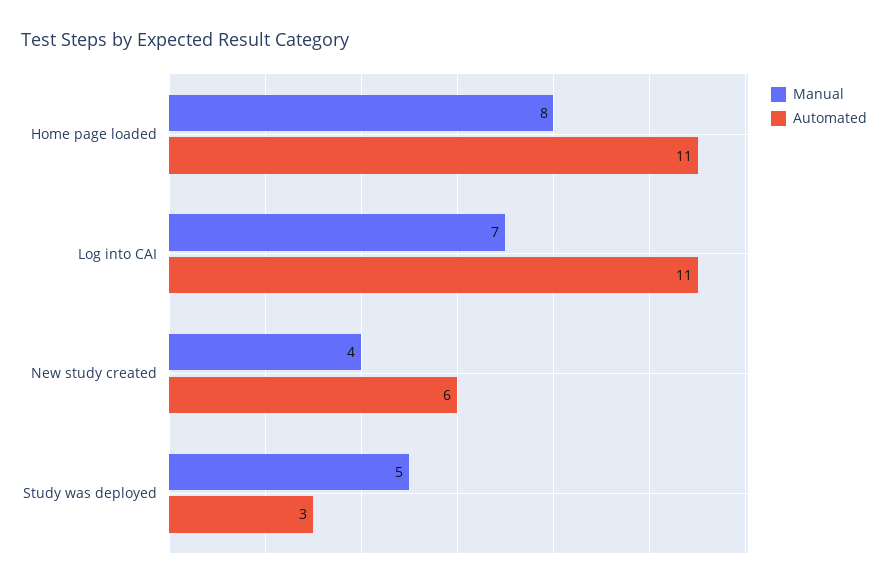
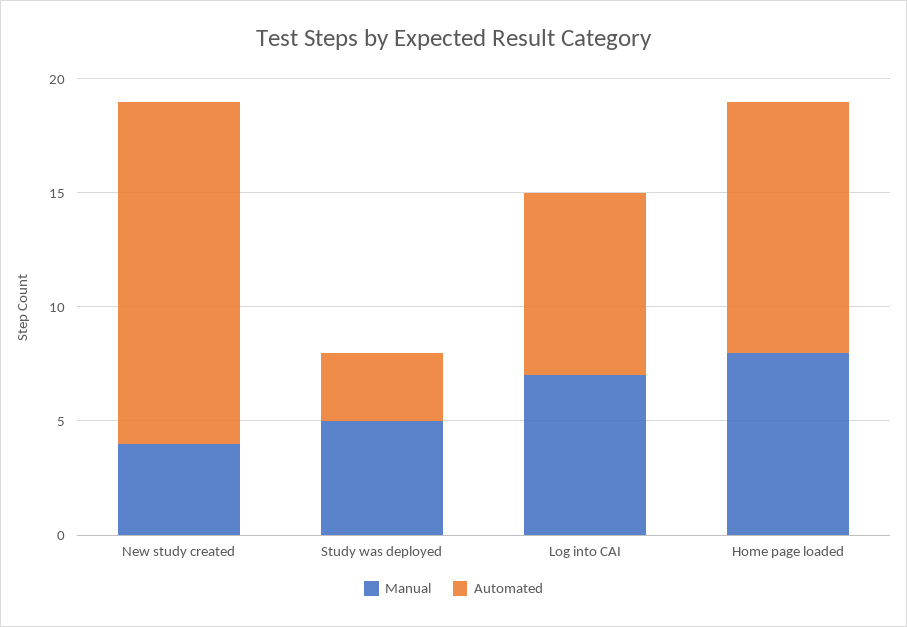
  {
    "Manual": {
      "Home page loaded": 8,
      "Log into CAI": 7,
      "New study created": 4,
      "Study was deployed": 5
    },
    "Automated": {
      "Home page loaded": 11,
-     "Log into CAI": 11,
+     "Log into CAI": 8,
-     "New study created": 6,
+     "New study created": 15,
      "Study was deployed": 3
    }
  }

